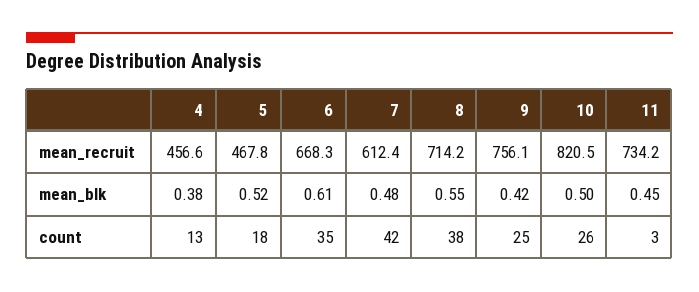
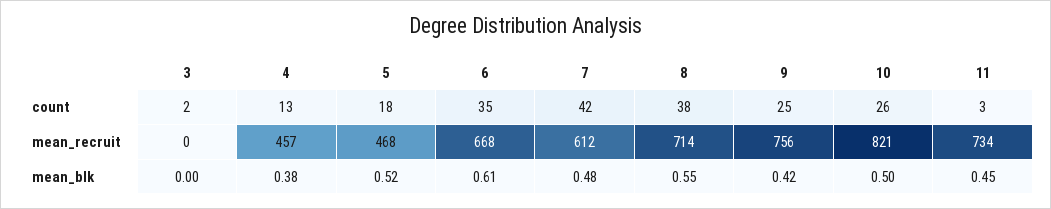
  {
    "4": {
      "mean_recruit": 456.6,
      "mean_blk": 0.38,
      "count": 13
    },
    "5": {
      "mean_recruit": 467.8,
      "mean_blk": 0.52,
      "count": 18
    },
    "6": {
      "mean_recruit": 668.3,
      "mean_blk": 0.61,
      "count": 35
    },
    "7": {
      "mean_recruit": 612.4,
      "mean_blk": 0.48,
      "count": 42
    },
    "8": {
      "mean_recruit": 714.2,
      "mean_blk": 0.55,
      "count": 38
    },
    "9": {
      "mean_recruit": 756.1,
      "mean_blk": 0.42,
      "count": 25
    },
    "10": {
      "mean_recruit": 820.5,
      "mean_blk": 0.5,
      "count": 26
    },
    "11": {
      "mean_recruit": 734.2,
      "mean_blk": 0.45,
      "count": 3
-   }
+   },
+   "3": {
+     "count": 2,
+     "mean_recruit": 0,
+     "mean_blk": 0
+   }
  }

